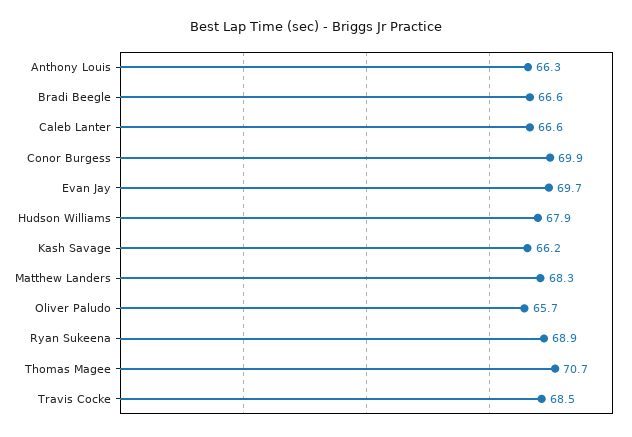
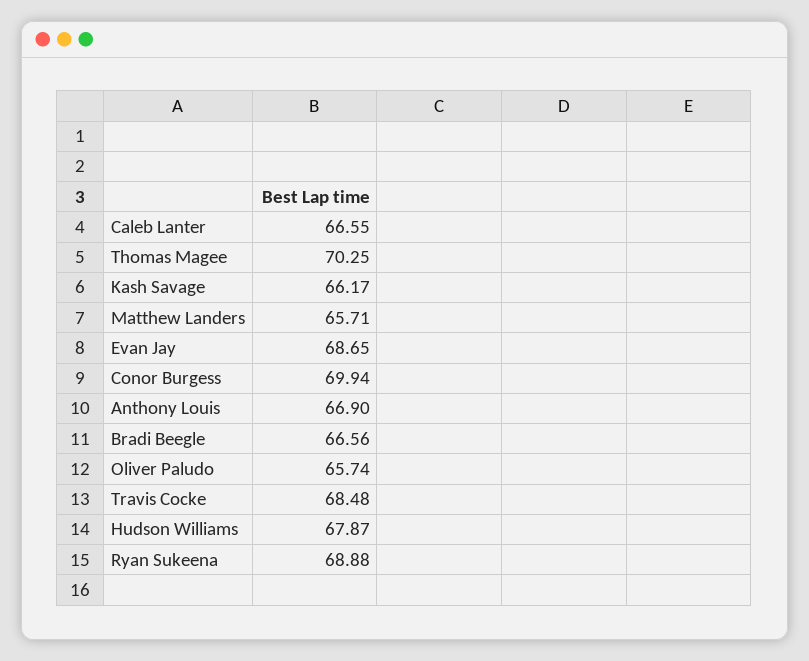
  {
-   "Anthony Louis": 66.3,
+   "Anthony Louis": 66.9,
    "Bradi Beegle": 66.56,
    "Caleb Lanter": 66.55,
    "Conor Burgess": 69.94,
-   "Evan Jay": 69.7,
+   "Evan Jay": 68.65,
    "Hudson Williams": 67.87,
    "Kash Savage": 66.17,
-   "Matthew Landers": 68.3,
+   "Matthew Landers": 65.71,
    "Oliver Paludo": 65.74,
    "Ryan Sukeena": 68.88,
-   "Thomas Magee": 70.7,
+   "Thomas Magee": 70.25,
    "Travis Cocke": 68.48
  }

